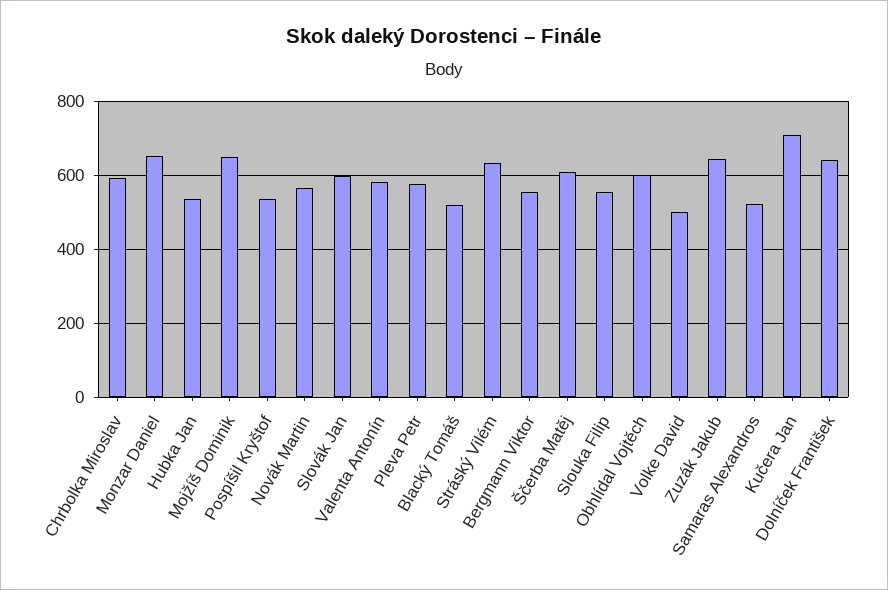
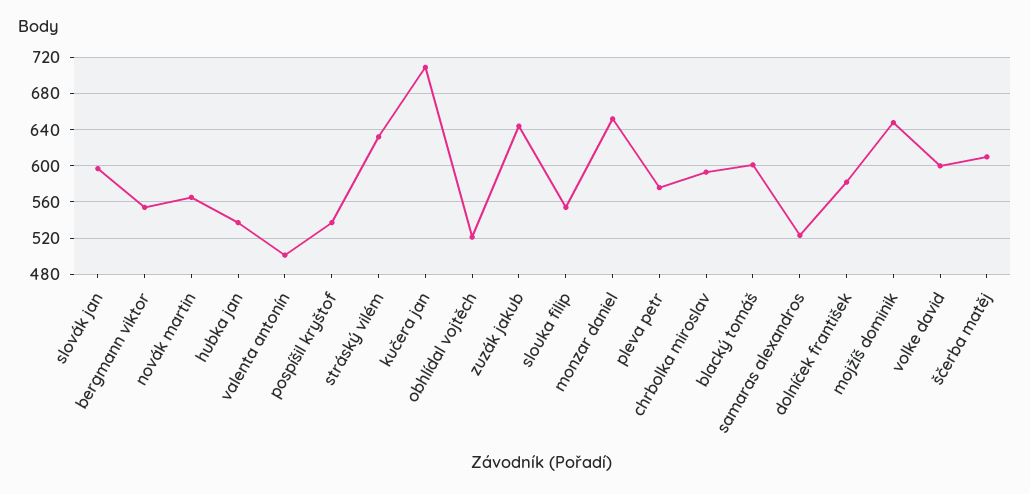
  {
    "Chrbolka Miroslav": 590,
    "Monzar Daniel": 650,
    "Hubka Jan": 540,
    "Mojžíš Dominik": 650,
    "Pospíšil Kryštof": 540,
    "Novák Martin": 570,
    "Slovák Jan": 600,
-   "Valenta Antonín": 580,
+   "Valenta Antonín": 500,
    "Pleva Petr": 580,
-   "Blacký Tomáš": 520,
+   "Blacký Tomáš": 600,
    "Stráský Vilém": 630,
    "Bergmann Viktor": 550,
    "Ščerba Matěj": 610,
    "Slouka Filip": 550,
-   "Obhlídal Vojtěch": 600,
+   "Obhlídal Vojtěch": 520,
-   "Volke David": 500,
+   "Volke David": 600,
    "Zuzák Jakub": 640,
    "Samaras Alexandros": 520,
    "Kučera Jan": 710,
-   "Dolníček František": 640
+   "Dolníček František": 580
  }

